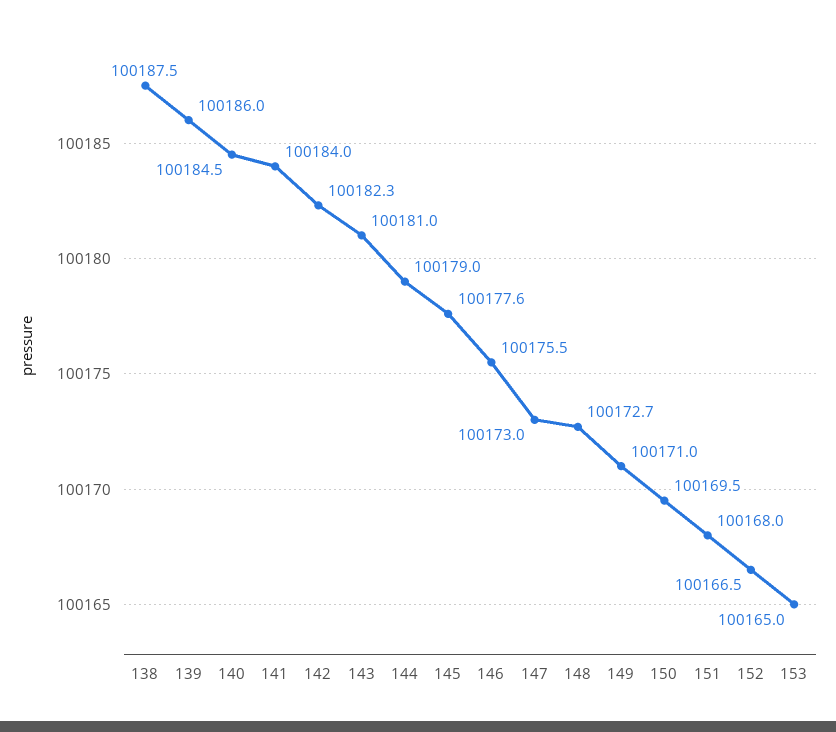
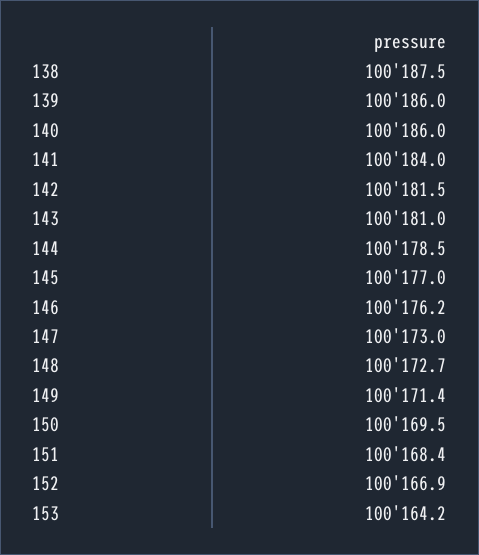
  {
    "138": 100187.5,
    "139": 100186,
-   "140": 100184.5,
+   "140": 100186,
    "141": 100184,
-   "142": 100182.3,
+   "142": 100181.5,
    "143": 100181,
-   "144": 100179,
+   "144": 100178.5,
-   "145": 100177.6,
+   "145": 100177,
-   "146": 100175.5,
+   "146": 100176.2,
    "147": 100173,
    "148": 100172.7,
-   "149": 100171,
+   "149": 100171.4,
    "150": 100169.5,
-   "151": 100168,
+   "151": 100168.4,
-   "152": 100166.5,
+   "152": 100166.9,
-   "153": 100165
+   "153": 100164.2
  }

